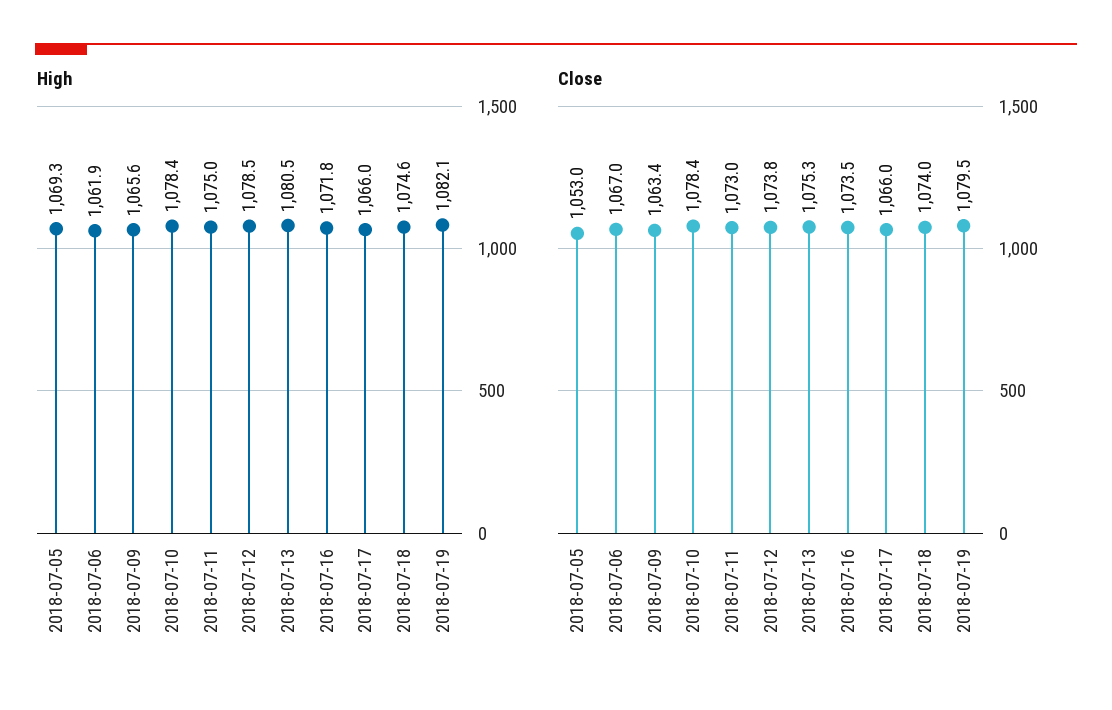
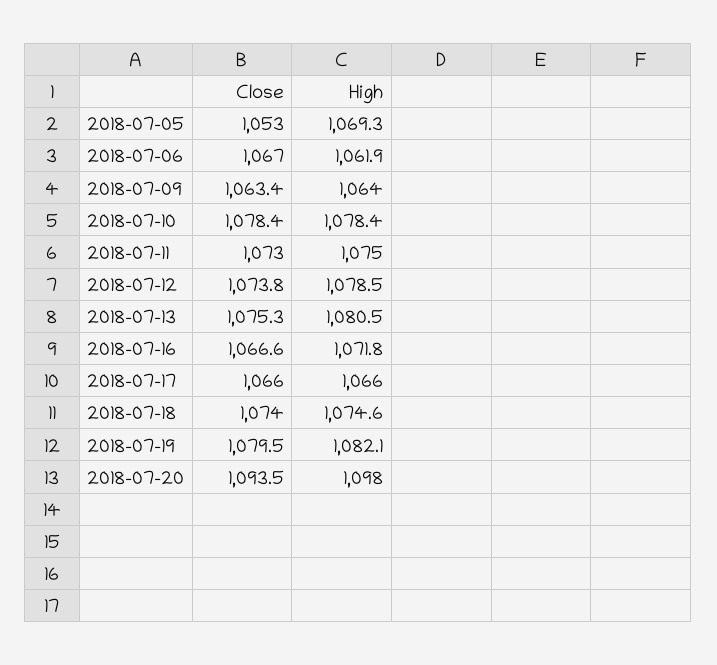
  {
    "High": {
      "2018-07-05": 1069.3,
      "2018-07-06": 1061.9,
-     "2018-07-09": 1065.6,
+     "2018-07-09": 1064,
      "2018-07-10": 1078.4,
      "2018-07-11": 1075,
      "2018-07-12": 1078.5,
      "2018-07-13": 1080.5,
      "2018-07-16": 1071.8,
      "2018-07-17": 1066,
      "2018-07-18": 1074.6,
-     "2018-07-19": 1082.1
+     "2018-07-19": 1082.1,
+     "2018-07-20": 1098
    },
    "Close": {
      "2018-07-05": 1053,
      "2018-07-06": 1067,
      "2018-07-09": 1063.4,
      "2018-07-10": 1078.4,
      "2018-07-11": 1073,
      "2018-07-12": 1073.8,
      "2018-07-13": 1075.3,
-     "2018-07-16": 1073.5,
+     "2018-07-16": 1066.6,
      "2018-07-17": 1066,
      "2018-07-18": 1074,
-     "2018-07-19": 1079.5
+     "2018-07-19": 1079.5,
+     "2018-07-20": 1093.5
    }
  }

